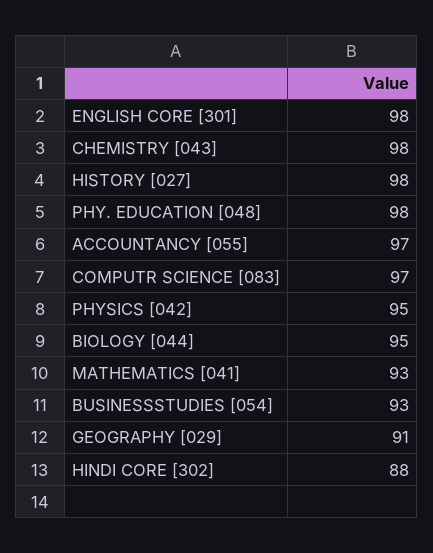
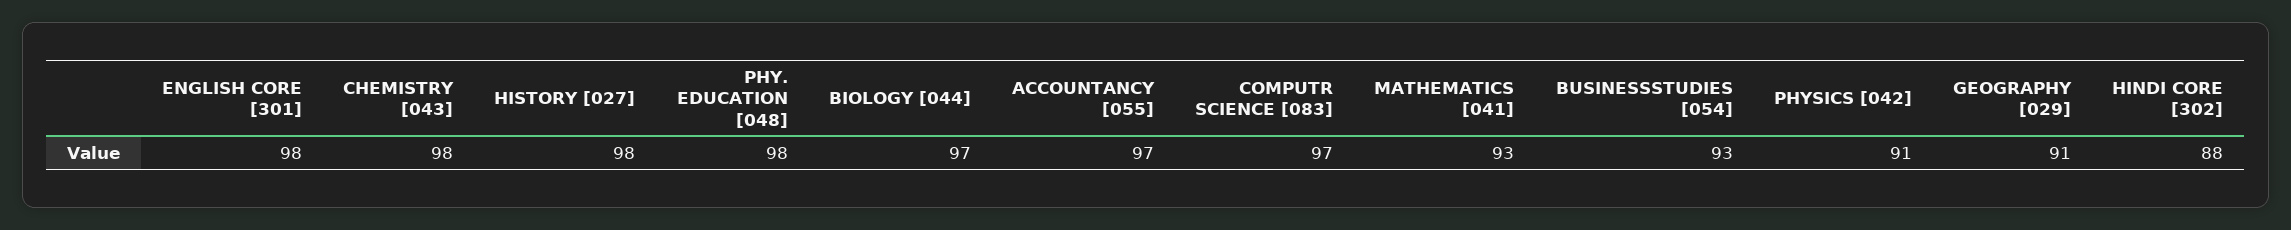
  {
    "ENGLISH CORE [301]": 98,
    "CHEMISTRY [043]": 98,
    "HISTORY [027]": 98,
    "PHY. EDUCATION [048]": 98,
    "ACCOUNTANCY [055]": 97,
    "COMPUTR SCIENCE [083]": 97,
-   "PHYSICS [042]": 95,
+   "PHYSICS [042]": 91,
-   "BIOLOGY [044]": 95,
+   "BIOLOGY [044]": 97,
    "MATHEMATICS [041]": 93,
    "BUSINESSSTUDIES [054]": 93,
    "GEOGRAPHY [029]": 91,
    "HINDI CORE [302]": 88
  }

